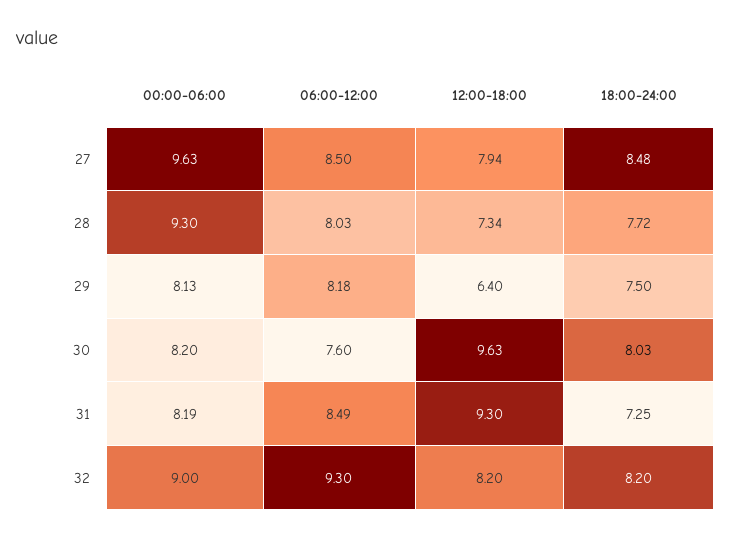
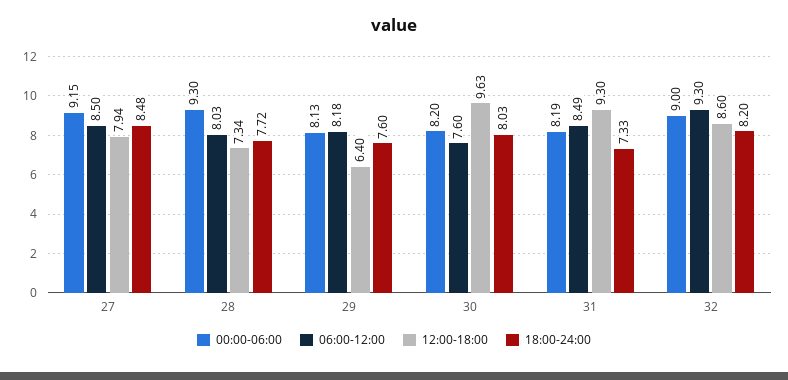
  {
    "00:00-06:00": {
-     "27": 9.63,
+     "27": 9.15,
      "28": 9.3,
      "29": 8.13,
      "30": 8.2,
      "31": 8.19,
      "32": 9
    },
    "06:00-12:00": {
      "27": 8.5,
      "28": 8.03,
      "29": 8.18,
      "30": 7.6,
      "31": 8.49,
      "32": 9.3
    },
    "12:00-18:00": {
      "27": 7.94,
      "28": 7.34,
      "29": 6.4,
      "30": 9.63,
      "31": 9.3,
-     "32": 8.2
+     "32": 8.6
    },
    "18:00-24:00": {
      "27": 8.48,
      "28": 7.72,
-     "29": 7.5,
+     "29": 7.6,
      "30": 8.03,
-     "31": 7.25,
+     "31": 7.33,
      "32": 8.2
    }
  }

